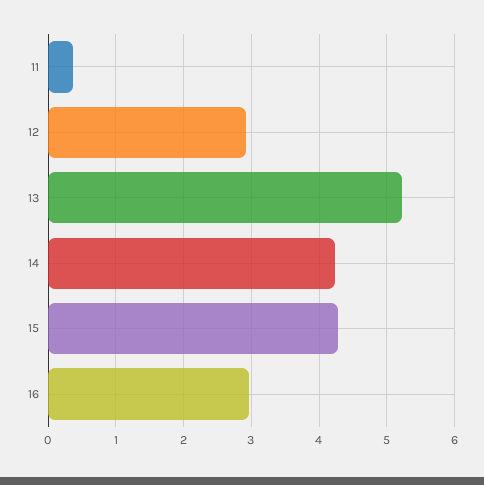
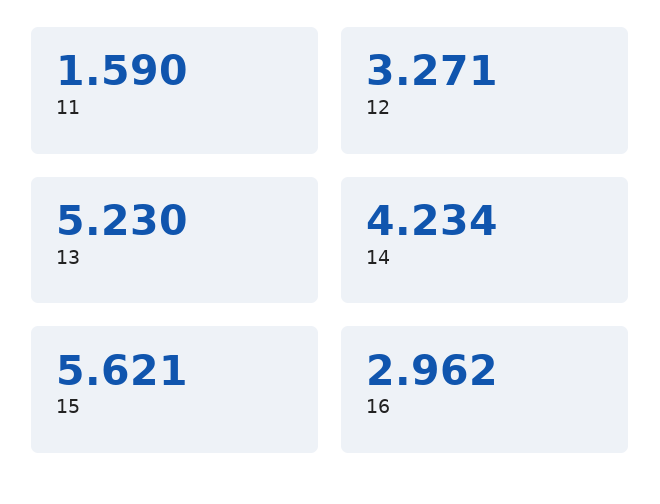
  {
-   "11": 0.4,
+   "11": 1.59,
-   "12": 2.9,
+   "12": 3.271,
    "13": 5.23,
    "14": 4.234,
-   "15": 4.3,
+   "15": 5.621,
    "16": 2.962
  }

